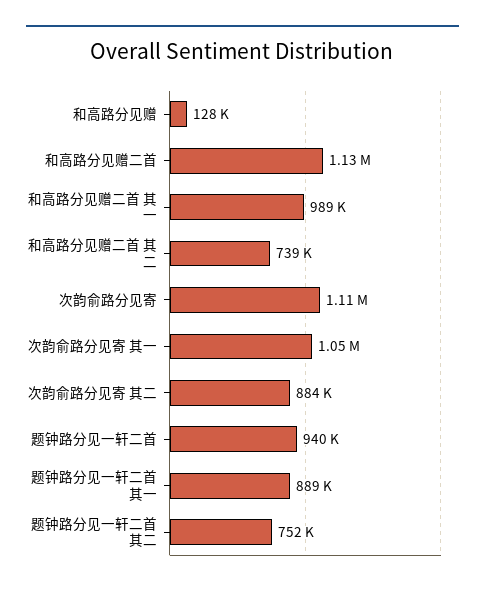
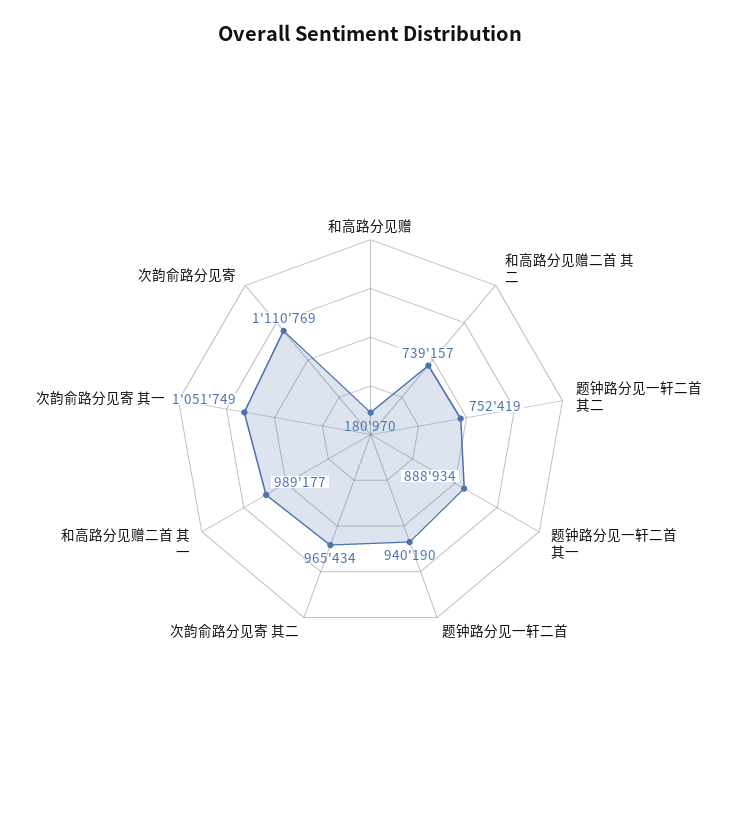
  {
-   "和高路分见赠": 128000,
+   "和高路分见赠": 180970,
-   "和高路分见赠二首": 1130000,
    "和高路分见赠二首 其一": 989177,
    "和高路分见赠二首 其二": 739157,
    "次韵俞路分见寄": 1110769,
    "次韵俞路分见寄 其一": 1051749,
-   "次韵俞路分见寄 其二": 884000,
+   "次韵俞路分见寄 其二": 965434,
    "题钟路分见一轩二首": 940190,
    "题钟路分见一轩二首 其一": 888934,
    "题钟路分见一轩二首 其二": 752419
  }

